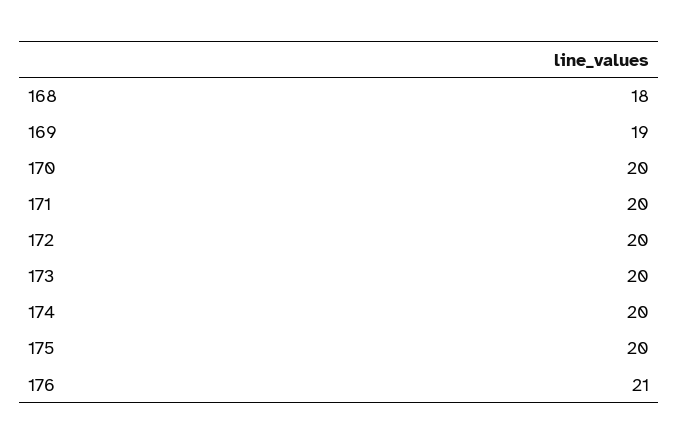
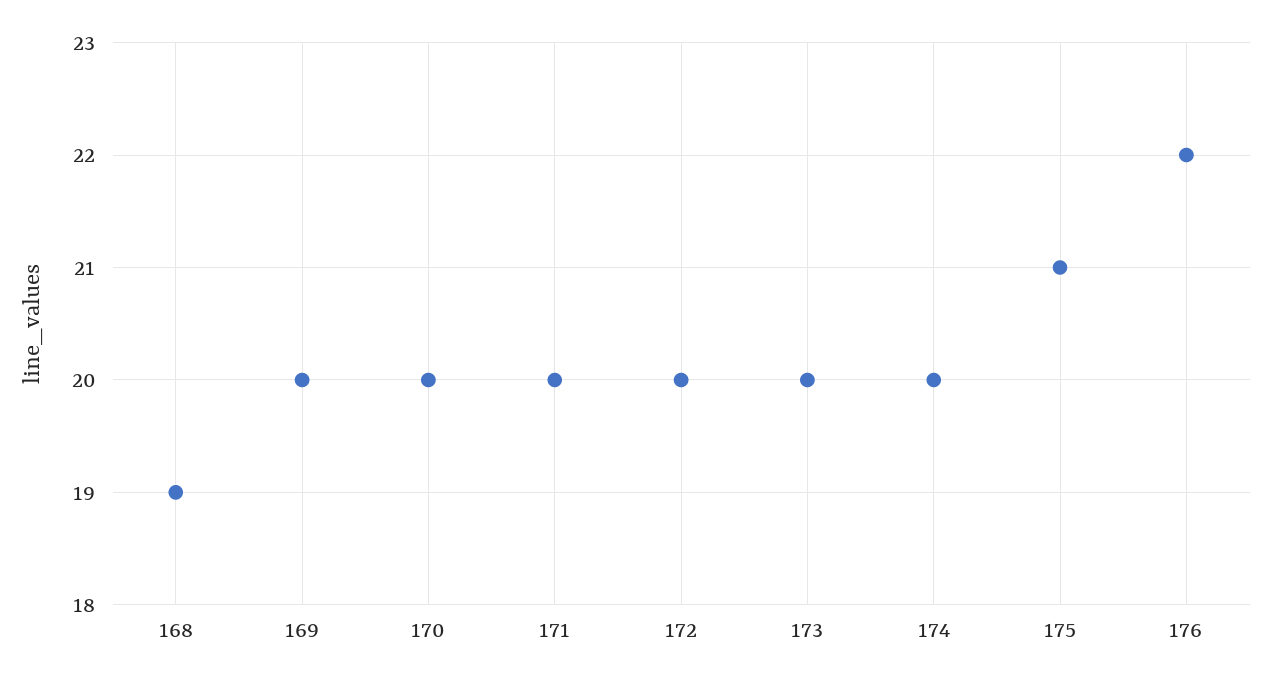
  {
-   "168": 18,
+   "168": 19,
-   "169": 19,
+   "169": 20,
    "170": 20,
    "171": 20,
    "172": 20,
    "173": 20,
    "174": 20,
-   "175": 20,
+   "175": 21,
-   "176": 21
+   "176": 22
  }

